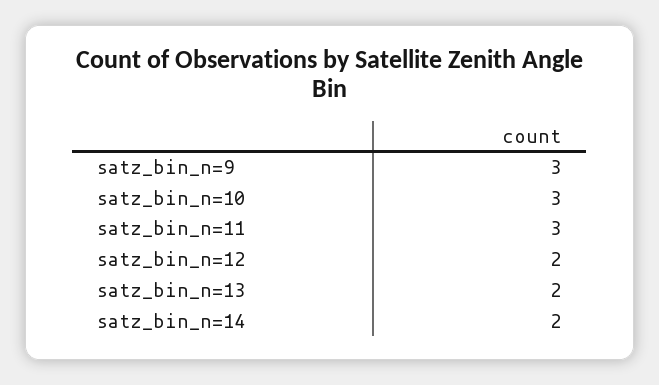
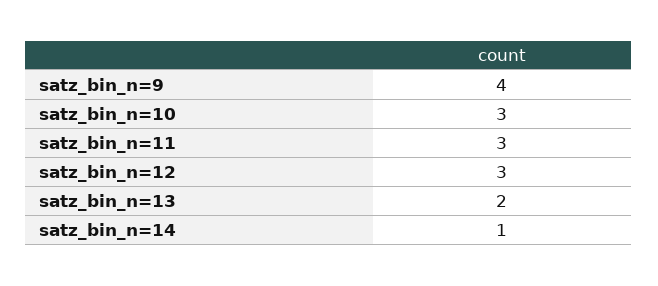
  {
-   "satz_bin_n=9": 3,
+   "satz_bin_n=9": 4,
    "satz_bin_n=10": 3,
    "satz_bin_n=11": 3,
-   "satz_bin_n=12": 2,
+   "satz_bin_n=12": 3,
    "satz_bin_n=13": 2,
-   "satz_bin_n=14": 2
+   "satz_bin_n=14": 1
  }

